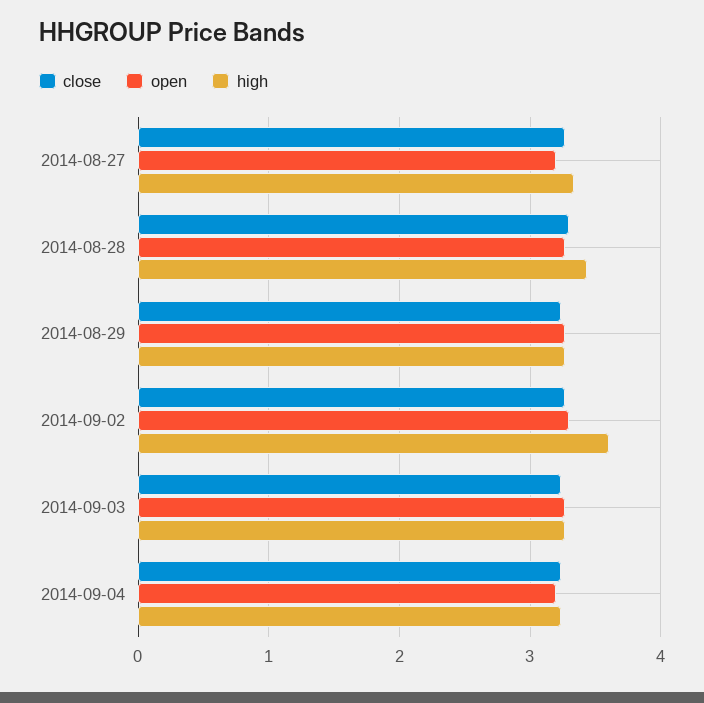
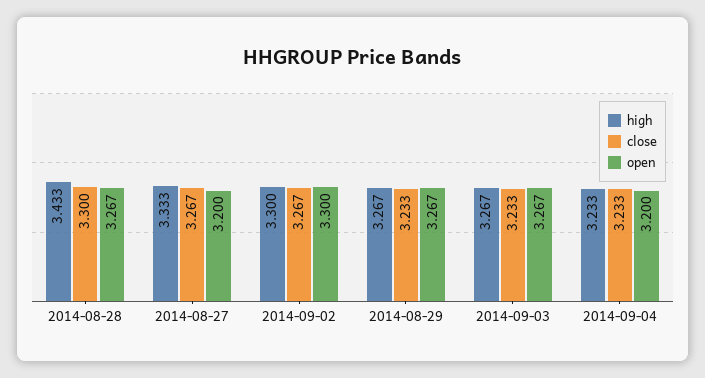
  {
    "close": {
      "2014-08-27": 3.267,
      "2014-08-28": 3.3,
      "2014-08-29": 3.233,
      "2014-09-02": 3.267,
      "2014-09-03": 3.233,
      "2014-09-04": 3.233
    },
    "open": {
      "2014-08-27": 3.2,
      "2014-08-28": 3.267,
      "2014-08-29": 3.267,
      "2014-09-02": 3.3,
      "2014-09-03": 3.267,
      "2014-09-04": 3.2
    },
    "high": {
      "2014-08-27": 3.333,
      "2014-08-28": 3.433,
      "2014-08-29": 3.267,
-     "2014-09-02": 3.6,
+     "2014-09-02": 3.3,
      "2014-09-03": 3.267,
      "2014-09-04": 3.233
    }
  }

